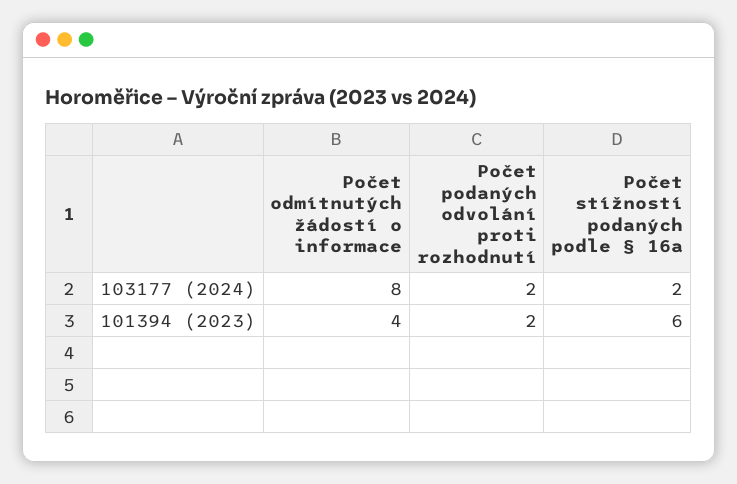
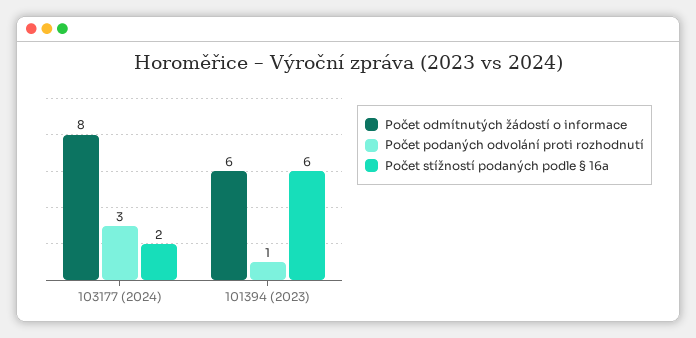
  {
    "Počet odmítnutých žádostí o informace": {
      "103177 (2024)": 8,
-     "101394 (2023)": 4
+     "101394 (2023)": 6
    },
    "Počet podaných odvolání proti rozhodnutí": {
-     "103177 (2024)": 2,
+     "103177 (2024)": 3,
-     "101394 (2023)": 2
+     "101394 (2023)": 1
    },
    "Počet stížností podaných podle § 16a": {
      "103177 (2024)": 2,
      "101394 (2023)": 6
    }
  }

